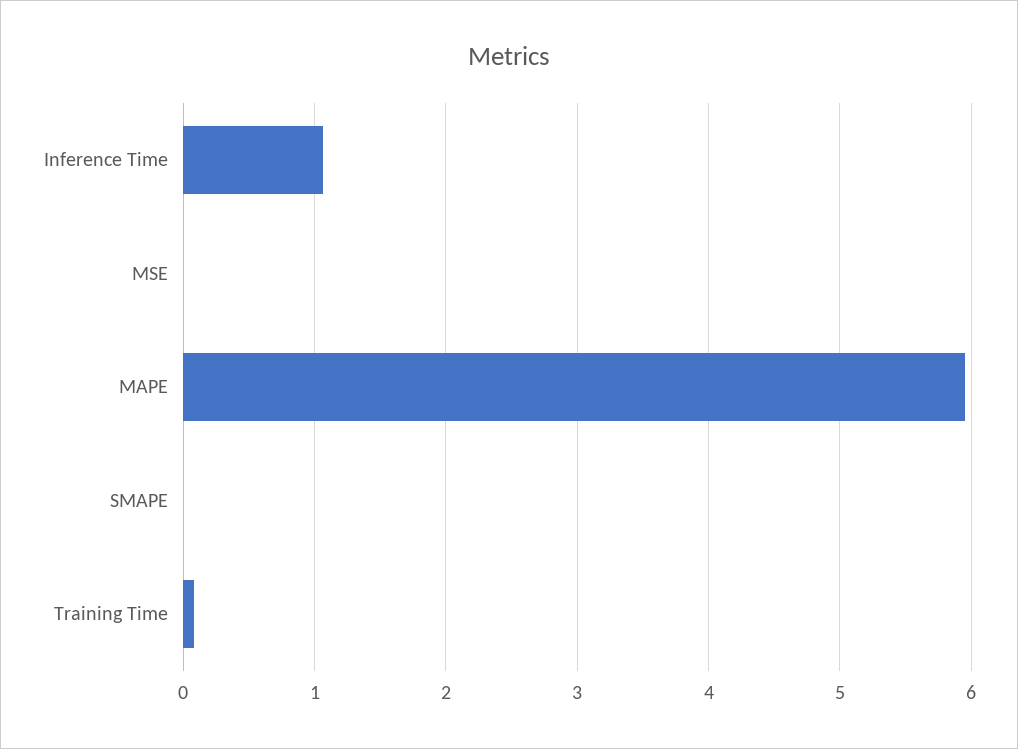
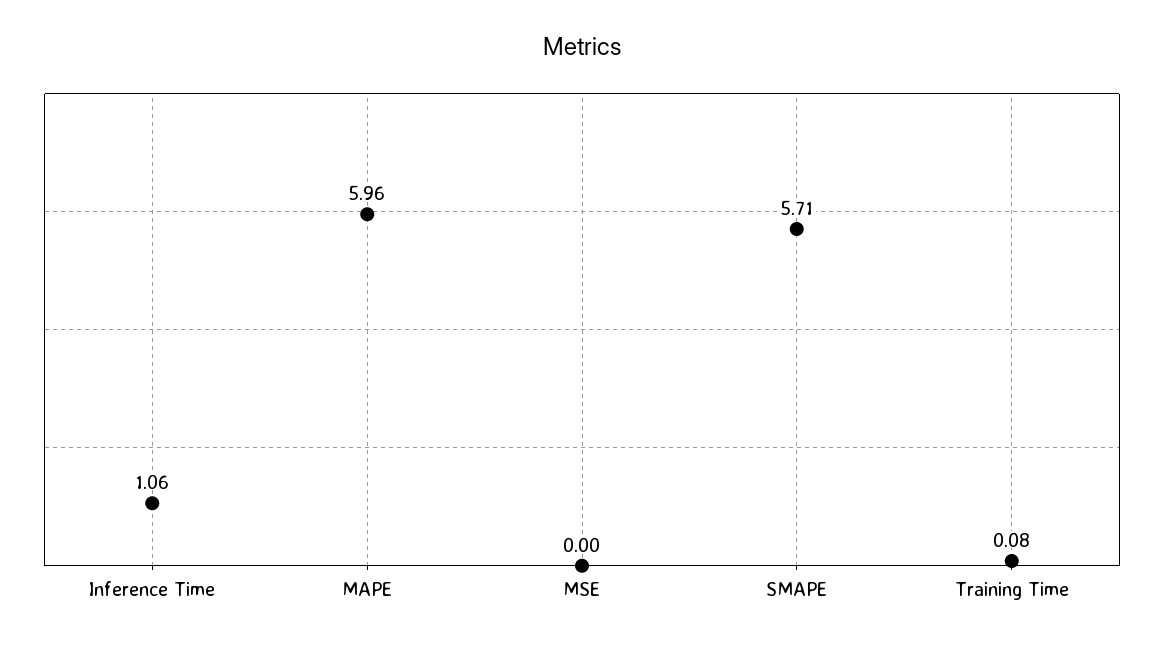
  {
    "Inference Time": 1.06,
    "MSE": 0,
    "MAPE": 5.96,
-   "SMAPE": 0,
+   "SMAPE": 5.71,
    "Training Time": 0.08
  }

